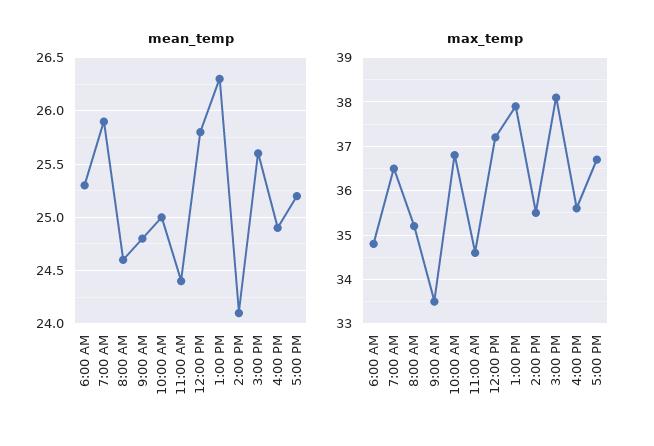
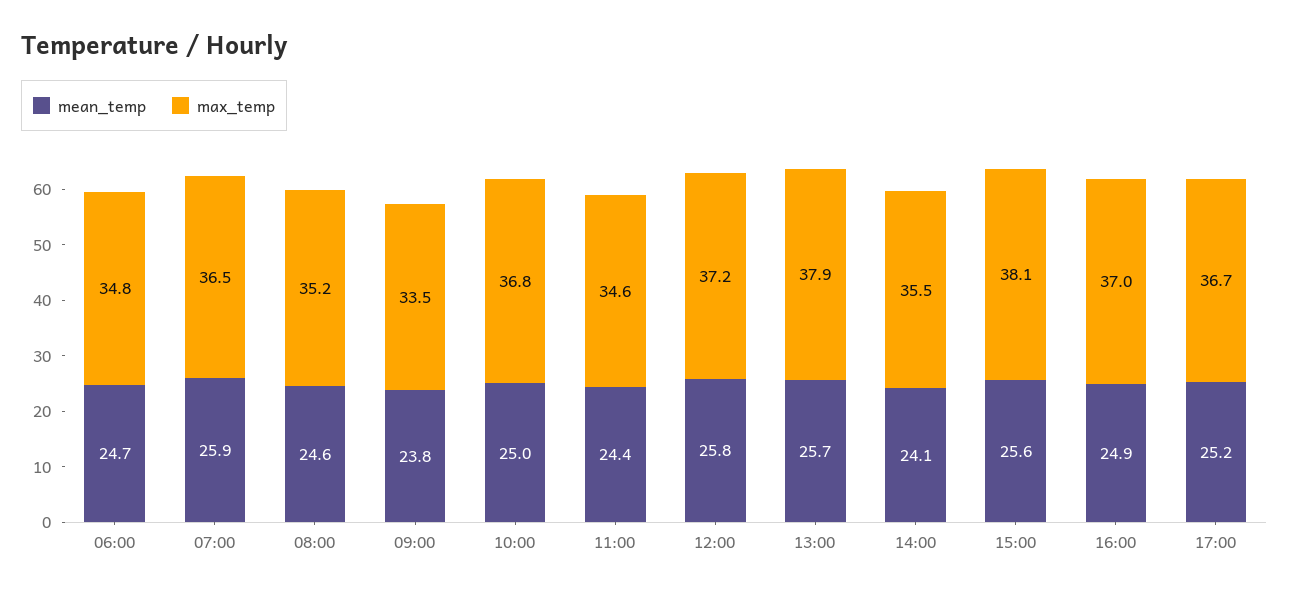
  {
    "mean_temp": {
-     "6:00 AM": 25.3,
+     "6:00 AM": 24.7,
      "7:00 AM": 25.9,
      "8:00 AM": 24.6,
-     "9:00 AM": 24.8,
+     "9:00 AM": 23.8,
      "10:00 AM": 25,
      "11:00 AM": 24.4,
      "12:00 PM": 25.8,
-     "1:00 PM": 26.3,
+     "1:00 PM": 25.7,
      "2:00 PM": 24.1,
      "3:00 PM": 25.6,
      "4:00 PM": 24.9,
      "5:00 PM": 25.2
    },
    "max_temp": {
      "6:00 AM": 34.8,
      "7:00 AM": 36.5,
      "8:00 AM": 35.2,
      "9:00 AM": 33.5,
      "10:00 AM": 36.8,
      "11:00 AM": 34.6,
      "12:00 PM": 37.2,
      "1:00 PM": 37.9,
      "2:00 PM": 35.5,
      "3:00 PM": 38.1,
-     "4:00 PM": 35.5,
+     "4:00 PM": 37,
      "5:00 PM": 36.7
    }
  }

